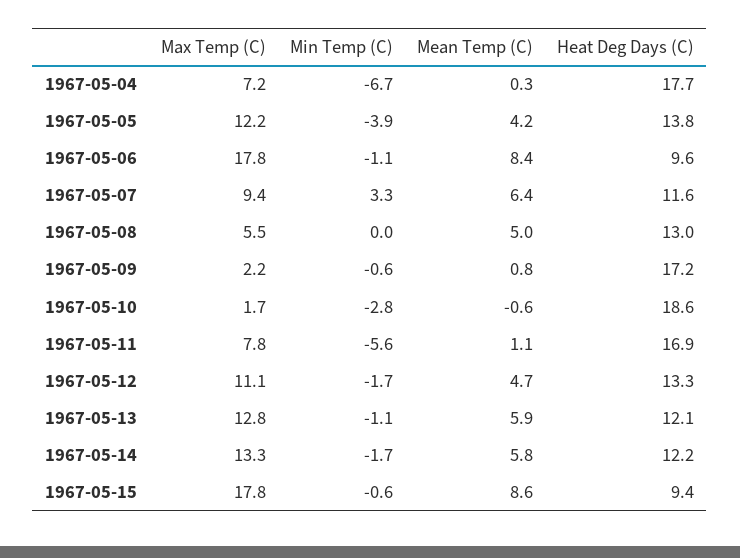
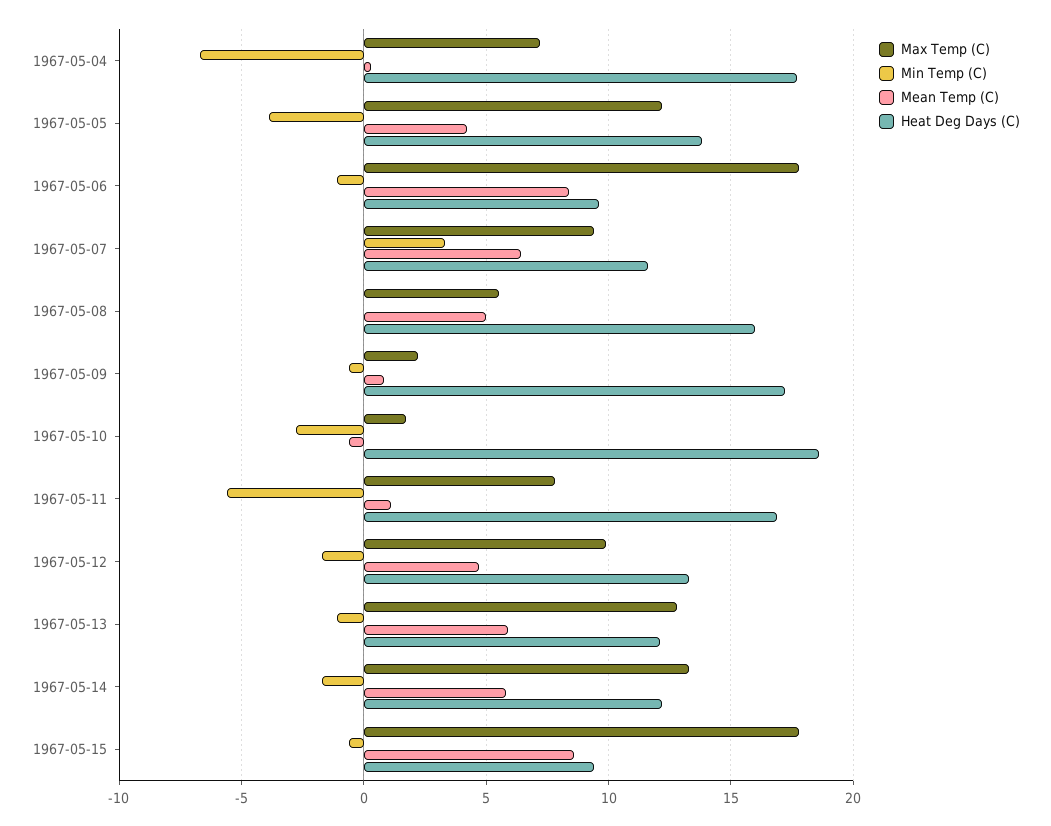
  {
    "Max Temp (C)": {
      "1967-05-04": 7.2,
      "1967-05-05": 12.2,
      "1967-05-06": 17.8,
      "1967-05-07": 9.4,
      "1967-05-08": 5.5,
      "1967-05-09": 2.2,
      "1967-05-10": 1.7,
      "1967-05-11": 7.8,
-     "1967-05-12": 11.1,
+     "1967-05-12": 10,
      "1967-05-13": 12.8,
      "1967-05-14": 13.3,
      "1967-05-15": 17.8
    },
    "Min Temp (C)": {
      "1967-05-04": -6.7,
      "1967-05-05": -3.9,
      "1967-05-06": -1.1,
      "1967-05-07": 3.3,
      "1967-05-08": 0,
      "1967-05-09": -0.6,
      "1967-05-10": -2.8,
      "1967-05-11": -5.6,
      "1967-05-12": -1.7,
      "1967-05-13": -1.1,
      "1967-05-14": -1.7,
      "1967-05-15": -0.6
    },
    "Mean Temp (C)": {
      "1967-05-04": 0.3,
      "1967-05-05": 4.2,
      "1967-05-06": 8.4,
      "1967-05-07": 6.4,
      "1967-05-08": 5,
      "1967-05-09": 0.8,
      "1967-05-10": -0.6,
      "1967-05-11": 1.1,
      "1967-05-12": 4.7,
      "1967-05-13": 5.9,
      "1967-05-14": 5.8,
      "1967-05-15": 8.6
    },
    "Heat Deg Days (C)": {
      "1967-05-04": 17.7,
      "1967-05-05": 13.8,
      "1967-05-06": 9.6,
      "1967-05-07": 11.6,
-     "1967-05-08": 13,
+     "1967-05-08": 16,
      "1967-05-09": 17.2,
      "1967-05-10": 18.6,
      "1967-05-11": 16.9,
      "1967-05-12": 13.3,
      "1967-05-13": 12.1,
      "1967-05-14": 12.2,
      "1967-05-15": 9.4
    }
  }

